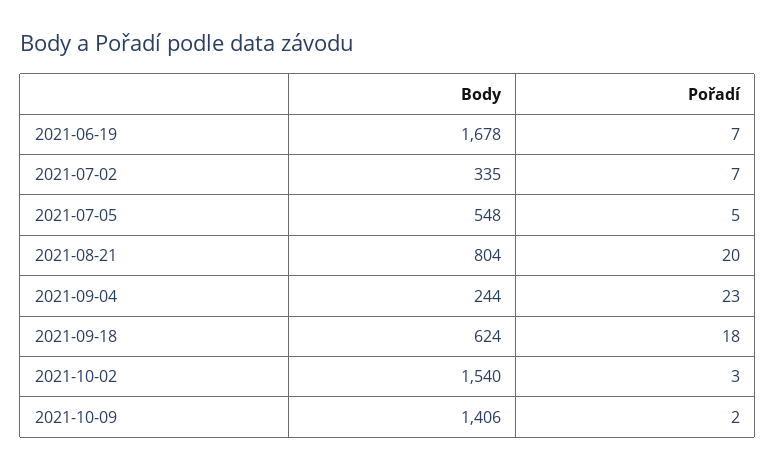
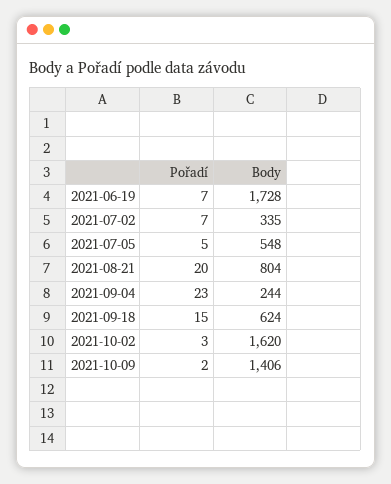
  {
    "Body": {
-     "2021-06-19": 1678,
+     "2021-06-19": 1728,
      "2021-07-02": 335,
      "2021-07-05": 548,
      "2021-08-21": 804,
      "2021-09-04": 244,
      "2021-09-18": 624,
-     "2021-10-02": 1540,
+     "2021-10-02": 1620,
      "2021-10-09": 1406
    },
    "Pořadí": {
      "2021-06-19": 7,
      "2021-07-02": 7,
      "2021-07-05": 5,
      "2021-08-21": 20,
      "2021-09-04": 23,
-     "2021-09-18": 18,
+     "2021-09-18": 15,
      "2021-10-02": 3,
      "2021-10-09": 2
    }
  }

